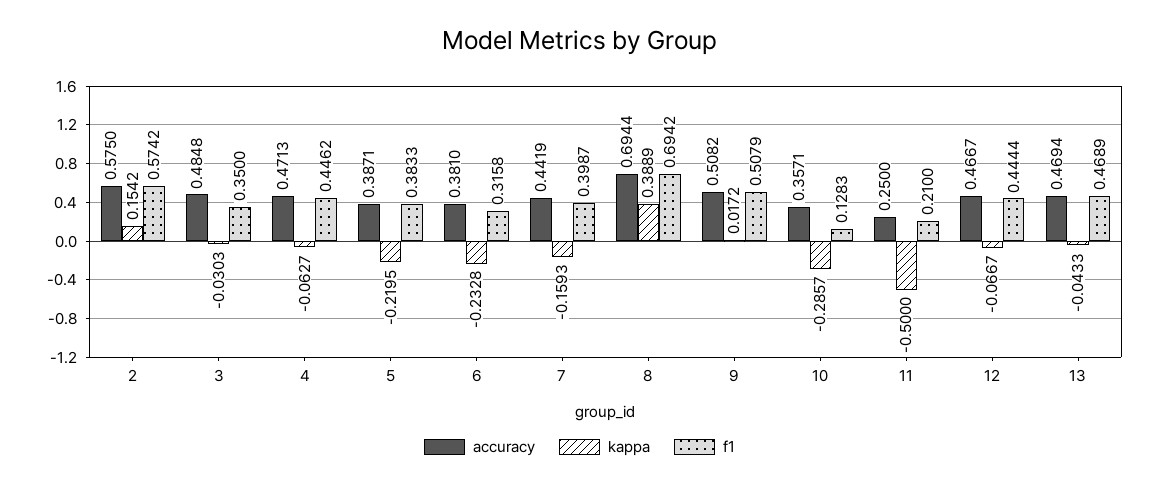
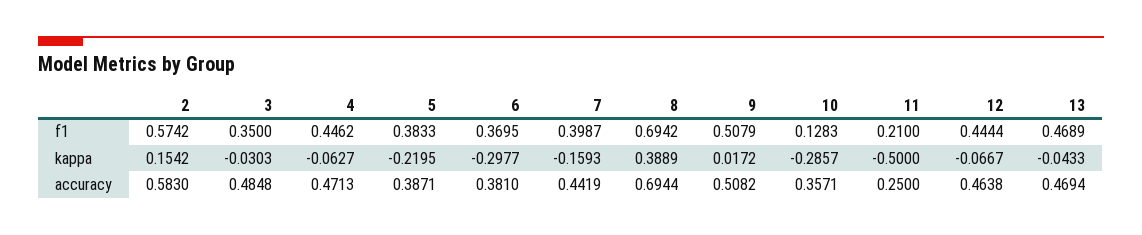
  {
    "accuracy": {
-     "2": 0.575,
+     "2": 0.583,
      "3": 0.4848,
      "4": 0.4713,
      "5": 0.3871,
      "6": 0.381,
      "7": 0.4419,
      "8": 0.6944,
      "9": 0.5082,
      "10": 0.3571,
      "11": 0.25,
-     "12": 0.4667,
+     "12": 0.4638,
      "13": 0.4694
    },
    "kappa": {
      "2": 0.1542,
      "3": -0.0303,
      "4": -0.0627,
      "5": -0.2195,
-     "6": -0.2328,
+     "6": -0.2977,
      "7": -0.1593,
      "8": 0.3889,
      "9": 0.0172,
      "10": -0.2857,
      "11": -0.5,
      "12": -0.0667,
      "13": -0.0433
    },
    "f1": {
      "2": 0.5742,
      "3": 0.35,
      "4": 0.4462,
      "5": 0.3833,
-     "6": 0.3158,
+     "6": 0.3695,
      "7": 0.3987,
      "8": 0.6942,
      "9": 0.5079,
      "10": 0.1283,
      "11": 0.21,
      "12": 0.4444,
      "13": 0.4689
    }
  }

